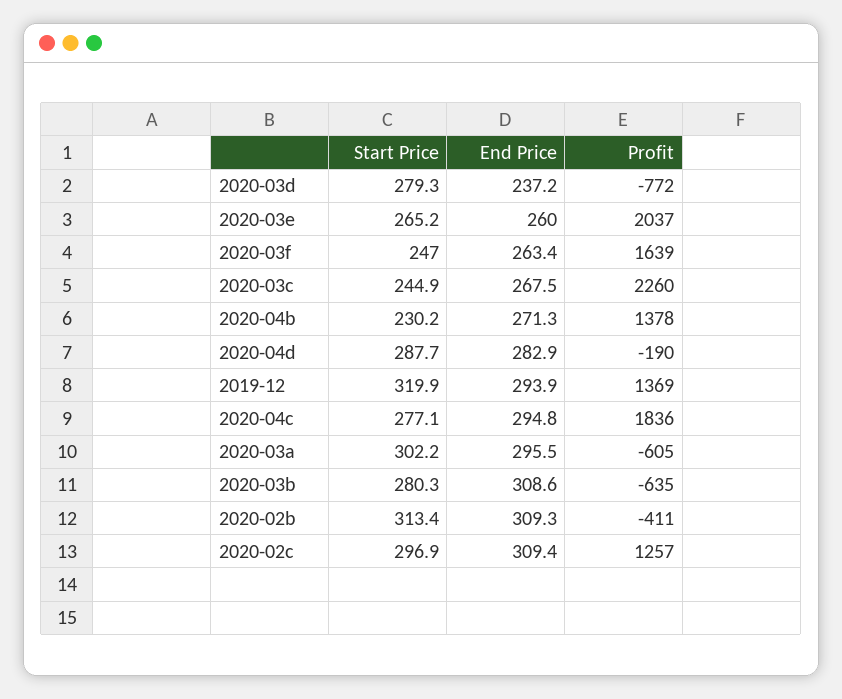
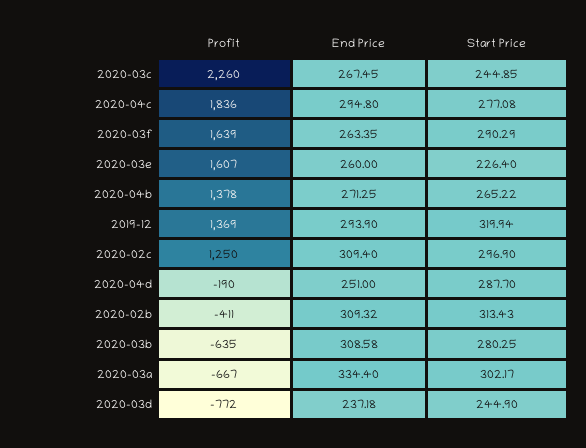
  {
    "Start Price": {
-     "2020-03d": 279.3,
+     "2020-03d": 244.9,
-     "2020-03e": 265.2,
+     "2020-03e": 226.4,
-     "2020-03f": 247,
+     "2020-03f": 290.29,
      "2020-03c": 244.85,
-     "2020-04b": 230.2,
+     "2020-04b": 265.22,
      "2020-04d": 287.7,
      "2019-12": 319.94,
      "2020-04c": 277.08,
      "2020-03a": 302.17,
      "2020-03b": 280.25,
      "2020-02b": 313.43,
      "2020-02c": 296.9
    },
    "End Price": {
      "2020-03d": 237.18,
      "2020-03e": 260,
      "2020-03f": 263.35,
      "2020-03c": 267.45,
      "2020-04b": 271.25,
-     "2020-04d": 282.9,
+     "2020-04d": 251,
      "2019-12": 293.9,
      "2020-04c": 294.8,
-     "2020-03a": 295.5,
+     "2020-03a": 334.4,
      "2020-03b": 308.58,
      "2020-02b": 309.32,
      "2020-02c": 309.4
    },
    "Profit": {
      "2020-03d": -772,
-     "2020-03e": 2037,
+     "2020-03e": 1607,
      "2020-03f": 1639,
      "2020-03c": 2260,
      "2020-04b": 1378,
      "2020-04d": -190,
      "2019-12": 1369,
      "2020-04c": 1836,
-     "2020-03a": -605,
+     "2020-03a": -667,
      "2020-03b": -635,
      "2020-02b": -411,
-     "2020-02c": 1257
+     "2020-02c": 1250
    }
  }

